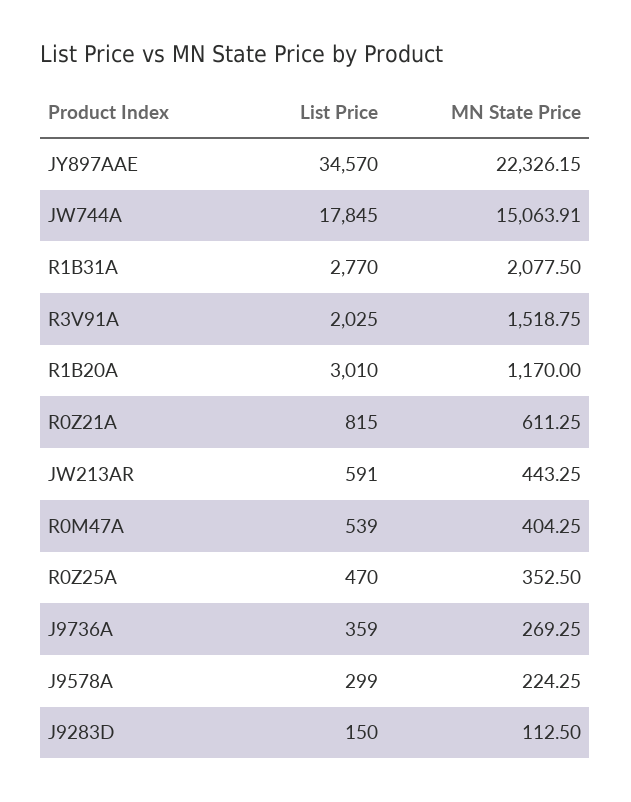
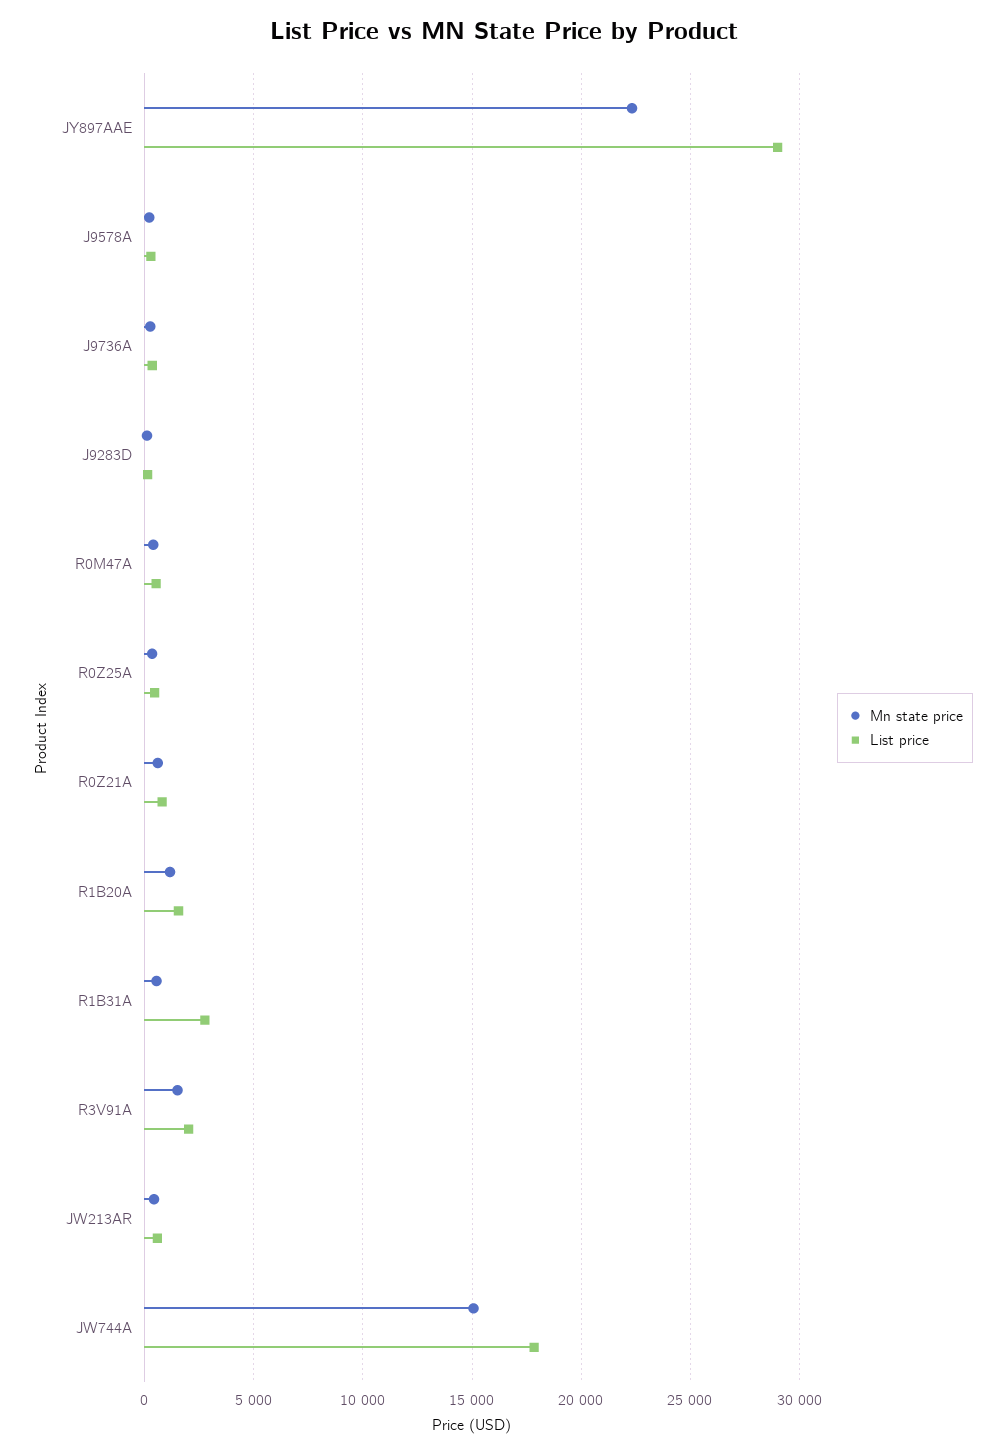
  {
    "List Price": {
-     "JY897AAE": 34570,
+     "JY897AAE": 29000,
      "JW744A": 17845,
      "R1B31A": 2770,
      "R3V91A": 2025,
-     "R1B20A": 3010,
+     "R1B20A": 1500,
      "R0Z21A": 815,
      "JW213AR": 591,
      "R0M47A": 539,
      "R0Z25A": 470,
      "J9736A": 359,
      "J9578A": 299,
      "J9283D": 150
    },
    "MN State Price": {
      "JY897AAE": 22326.15,
      "JW744A": 15063.91,
-     "R1B31A": 2077.5,
+     "R1B31A": 500,
      "R3V91A": 1518.75,
      "R1B20A": 1170,
      "R0Z21A": 611.25,
      "JW213AR": 443.25,
      "R0M47A": 404.25,
      "R0Z25A": 352.5,
      "J9736A": 269.25,
      "J9578A": 224.25,
      "J9283D": 112.5
    }
  }

